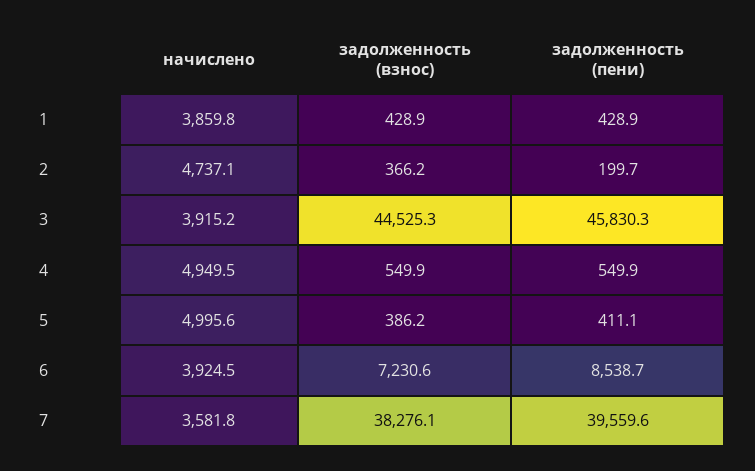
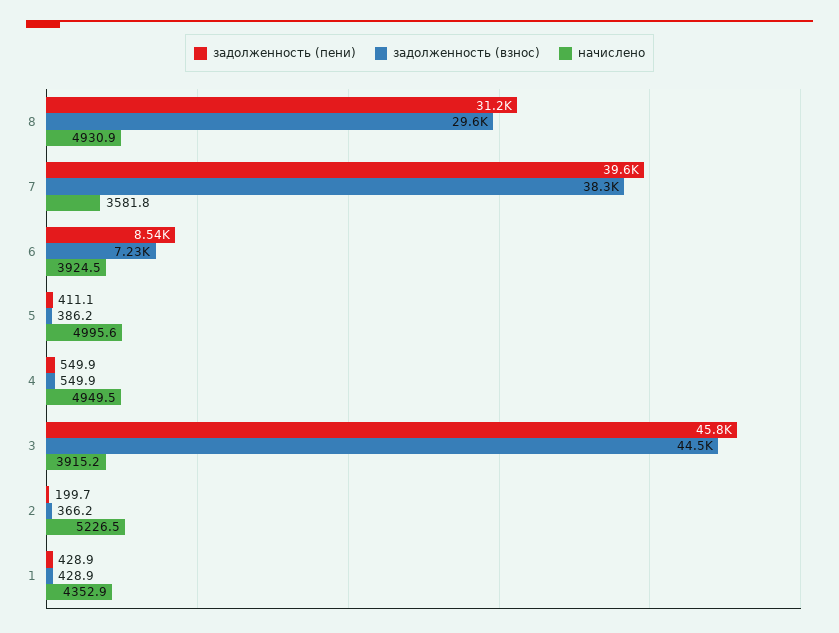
  {
    "начислено": {
-     "1": 3859.8,
+     "1": 4352.9,
-     "2": 4737.1,
+     "2": 5226.5,
      "3": 3915.2,
      "4": 4949.5,
      "5": 4995.6,
      "6": 3924.5,
-     "7": 3581.8
+     "7": 3581.8,
+     "8": 4930.9
    },
    "задолженность (взнос)": {
      "1": 428.9,
      "2": 366.2,
      "3": 44525.3,
      "4": 549.9,
      "5": 386.2,
      "6": 7230.6,
-     "7": 38276.1
+     "7": 38276.1,
+     "8": 29600
    },
    "задолженность (пени)": {
      "1": 428.9,
      "2": 199.7,
      "3": 45830.3,
      "4": 549.9,
      "5": 411.1,
      "6": 8538.7,
-     "7": 39559.6
+     "7": 39559.6,
+     "8": 31200
    }
  }

